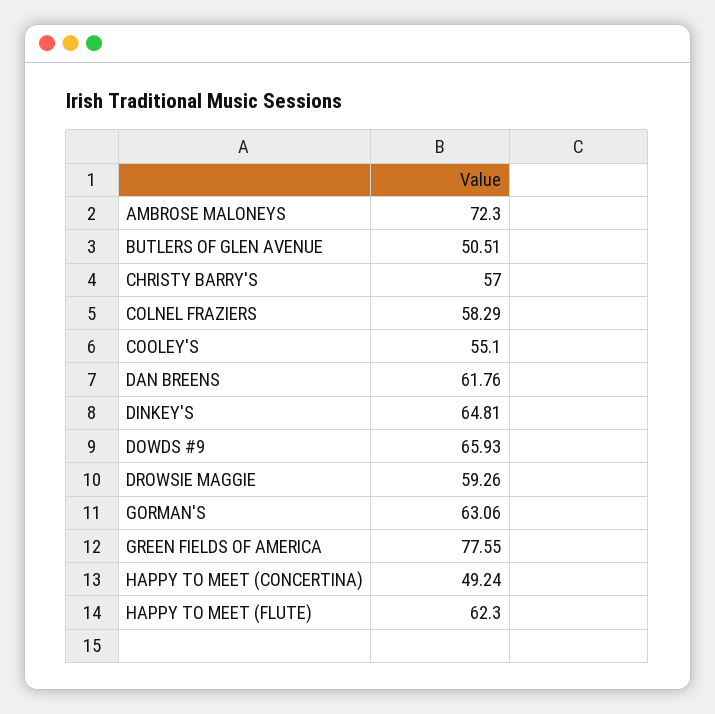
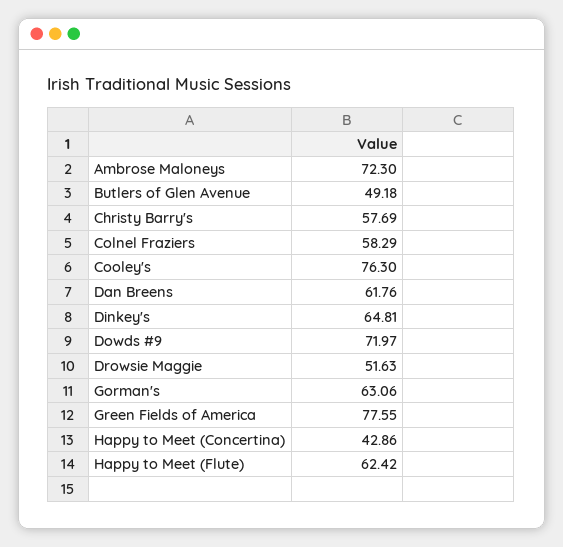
  {
    "AMBROSE MALONEYS": 72.3,
-   "BUTLERS OF GLEN AVENUE": 50.51,
+   "BUTLERS OF GLEN AVENUE": 49.18,
-   "CHRISTY BARRY'S": 57,
+   "CHRISTY BARRY'S": 57.69,
    "COLNEL FRAZIERS": 58.29,
-   "COOLEY'S": 55.1,
+   "COOLEY'S": 76.3,
    "DAN BREENS": 61.76,
    "DINKEY'S": 64.81,
-   "DOWDS #9": 65.93,
+   "DOWDS #9": 71.97,
-   "DROWSIE MAGGIE": 59.26,
+   "DROWSIE MAGGIE": 51.63,
    "GORMAN'S": 63.06,
    "GREEN FIELDS OF AMERICA": 77.55,
-   "HAPPY TO MEET (CONCERTINA)": 49.24,
+   "HAPPY TO MEET (CONCERTINA)": 42.86,
-   "HAPPY TO MEET (FLUTE)": 62.3
+   "HAPPY TO MEET (FLUTE)": 62.42
  }

